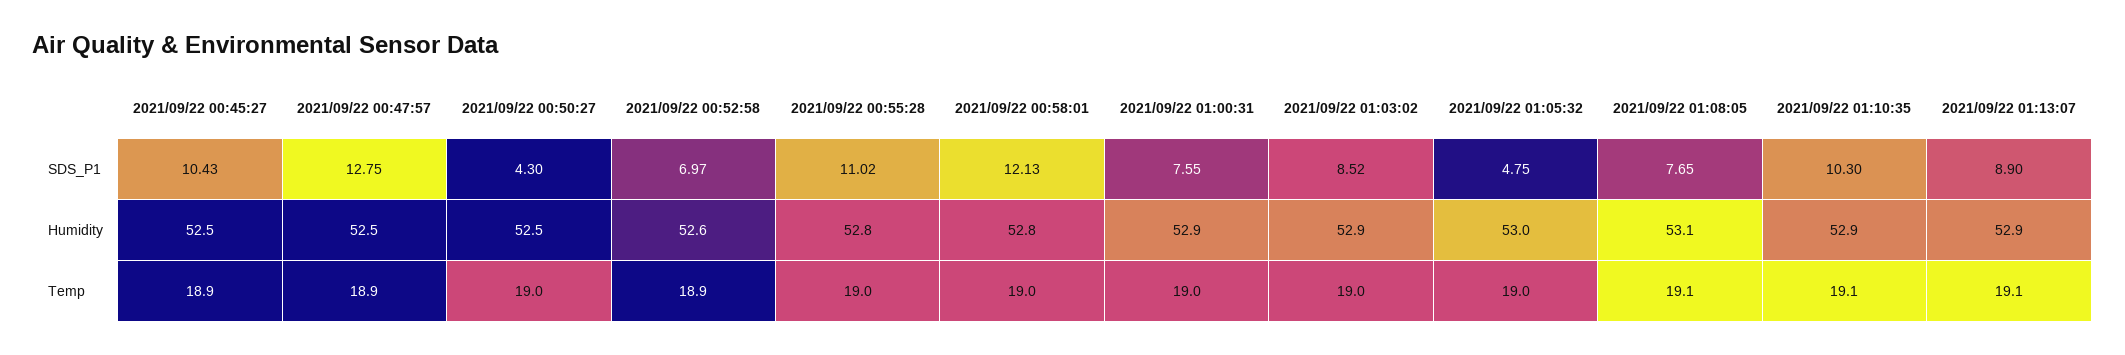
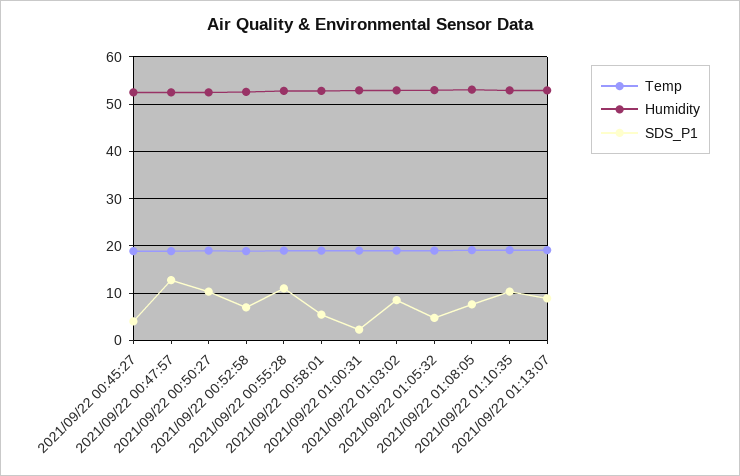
  {
    "SDS_P1": {
-     "2021/09/22 00:45:27": 10.43,
+     "2021/09/22 00:45:27": 4,
      "2021/09/22 00:47:57": 12.75,
-     "2021/09/22 00:50:27": 4.3,
+     "2021/09/22 00:50:27": 10,
      "2021/09/22 00:52:58": 6.97,
      "2021/09/22 00:55:28": 11.02,
-     "2021/09/22 00:58:01": 12.13,
+     "2021/09/22 00:58:01": 6,
-     "2021/09/22 01:00:31": 7.55,
+     "2021/09/22 01:00:31": 2,
      "2021/09/22 01:03:02": 8.52,
      "2021/09/22 01:05:32": 4.75,
      "2021/09/22 01:08:05": 7.65,
      "2021/09/22 01:10:35": 10.3,
      "2021/09/22 01:13:07": 8.9
    },
    "Humidity": {
      "2021/09/22 00:45:27": 52.5,
      "2021/09/22 00:47:57": 52.5,
      "2021/09/22 00:50:27": 52.5,
      "2021/09/22 00:52:58": 52.6,
      "2021/09/22 00:55:28": 52.8,
      "2021/09/22 00:58:01": 52.8,
      "2021/09/22 01:00:31": 52.9,
      "2021/09/22 01:03:02": 52.9,
      "2021/09/22 01:05:32": 53,
      "2021/09/22 01:08:05": 53.1,
      "2021/09/22 01:10:35": 52.9,
      "2021/09/22 01:13:07": 52.9
    },
    "Temp": {
      "2021/09/22 00:45:27": 18.9,
      "2021/09/22 00:47:57": 18.9,
      "2021/09/22 00:50:27": 19,
      "2021/09/22 00:52:58": 18.9,
      "2021/09/22 00:55:28": 19,
      "2021/09/22 00:58:01": 19,
      "2021/09/22 01:00:31": 19,
      "2021/09/22 01:03:02": 19,
      "2021/09/22 01:05:32": 19,
      "2021/09/22 01:08:05": 19.1,
      "2021/09/22 01:10:35": 19.1,
      "2021/09/22 01:13:07": 19.1
    }
  }

